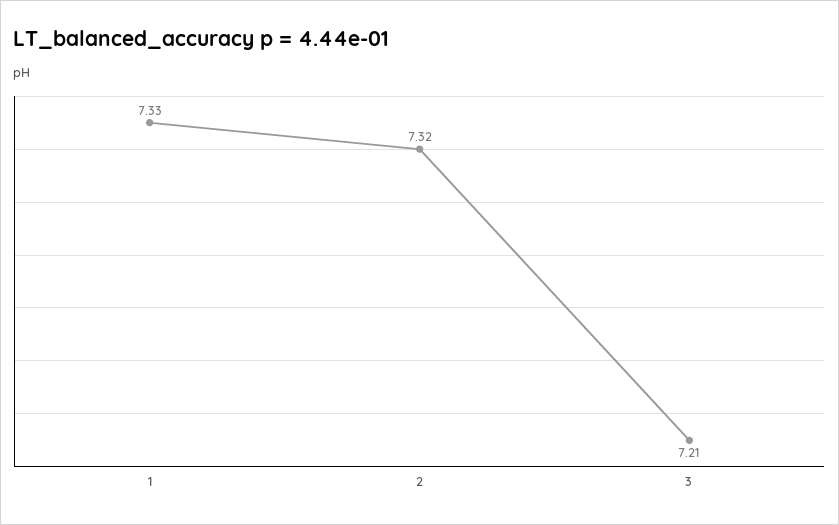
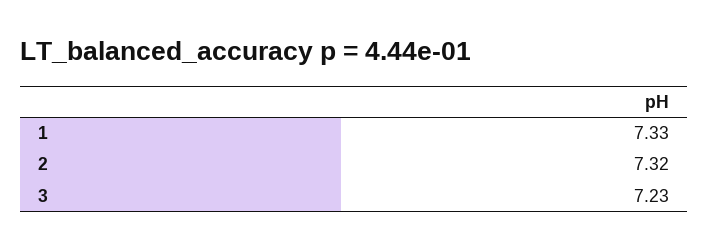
  {
    "1": 7.33,
    "2": 7.32,
-   "3": 7.21
+   "3": 7.23
  }

